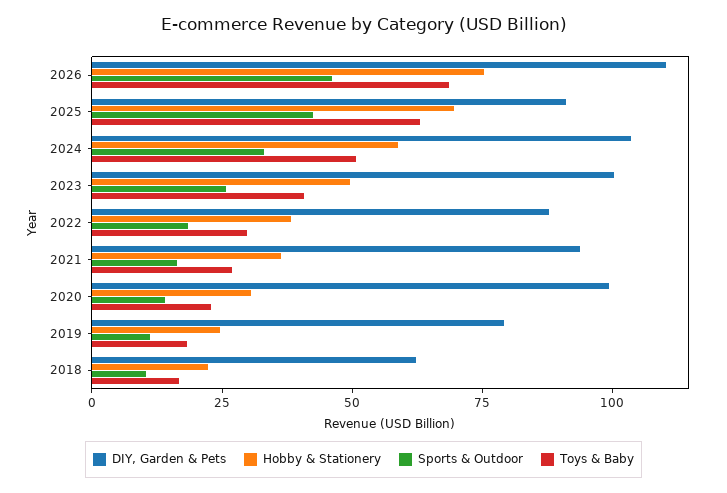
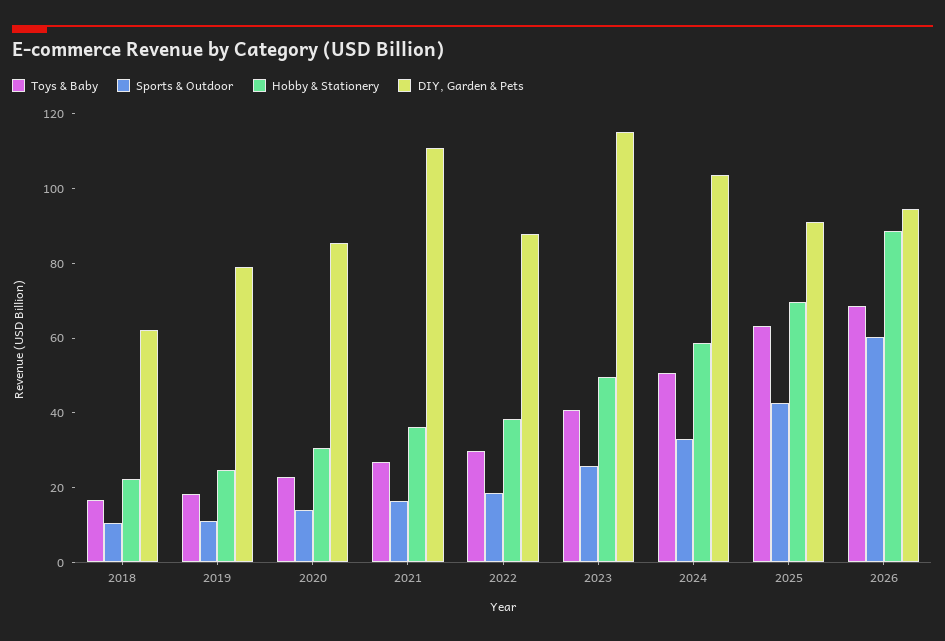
  {
    "DIY, Garden & Pets": {
-     "2026": 110,
+     "2026": 95,
      "2025": 90,
      "2024": 105,
-     "2023": 100,
+     "2023": 115,
      "2022": 90,
-     "2021": 95,
+     "2021": 110,
-     "2020": 100,
+     "2020": 85,
      "2019": 80,
      "2018": 60
    },
    "Hobby & Stationery": {
-     "2026": 75,
+     "2026": 90,
      "2025": 70,
      "2024": 60,
      "2023": 50,
      "2022": 40,
      "2021": 35,
      "2020": 30,
      "2019": 25,
      "2018": 20
    },
    "Sports & Outdoor": {
-     "2026": 45,
+     "2026": 60,
      "2025": 45,
      "2024": 35,
      "2023": 25,
      "2022": 20,
      "2021": 15,
      "2020": 15,
      "2019": 10,
      "2018": 10
    },
    "Toys & Baby": {
      "2026": 70,
      "2025": 65,
      "2024": 50,
      "2023": 40,
      "2022": 30,
      "2021": 25,
      "2020": 25,
      "2019": 20,
      "2018": 15
    }
  }

